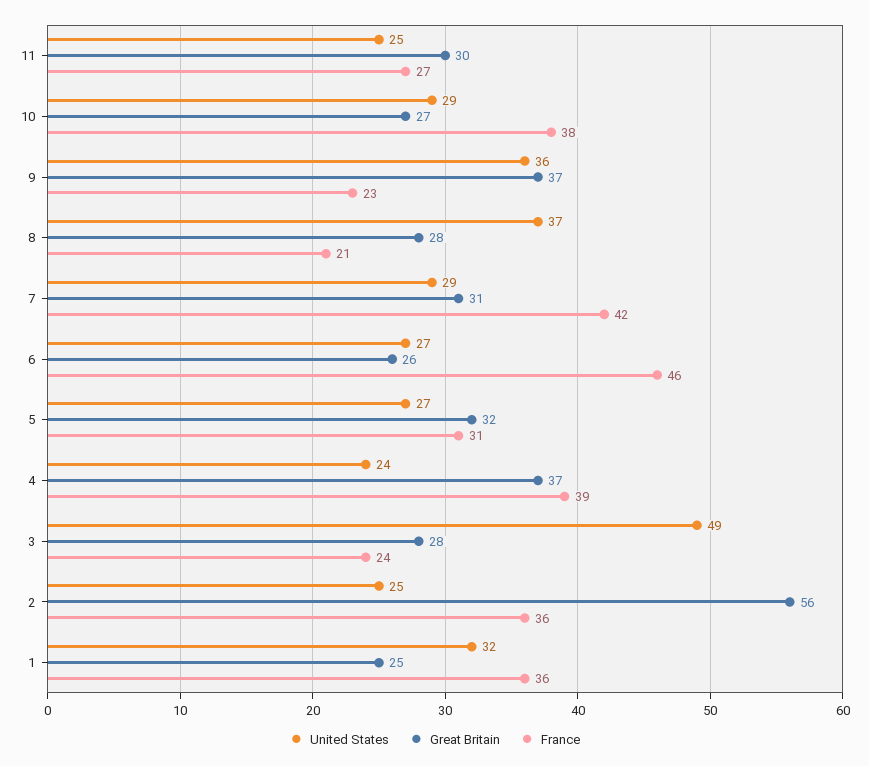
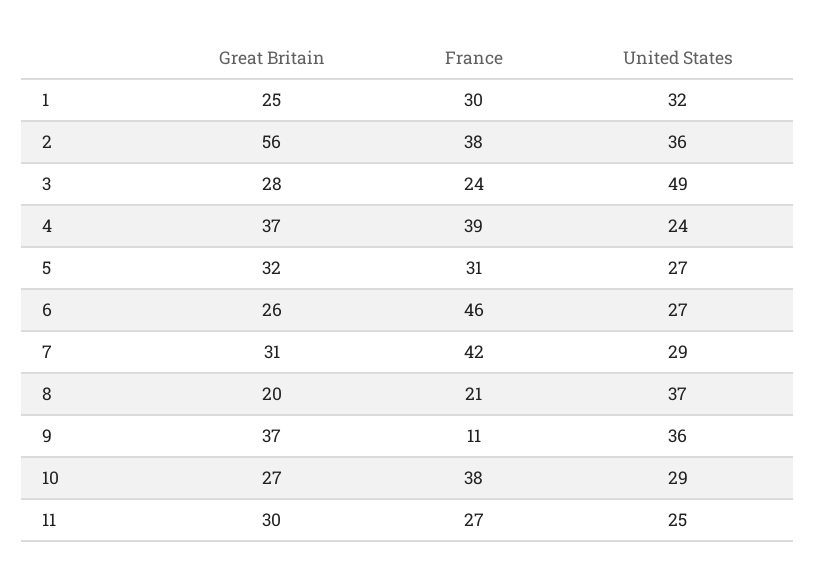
  {
    "United States": {
      "11": 25,
      "10": 29,
      "9": 36,
      "8": 37,
      "7": 29,
      "6": 27,
      "5": 27,
      "4": 24,
      "3": 49,
-     "2": 25,
+     "2": 36,
      "1": 32
    },
    "Great Britain": {
      "11": 30,
      "10": 27,
      "9": 37,
-     "8": 28,
+     "8": 20,
      "7": 31,
      "6": 26,
      "5": 32,
      "4": 37,
      "3": 28,
      "2": 56,
      "1": 25
    },
    "France": {
      "11": 27,
      "10": 38,
-     "9": 23,
+     "9": 11,
      "8": 21,
      "7": 42,
      "6": 46,
      "5": 31,
      "4": 39,
      "3": 24,
-     "2": 36,
+     "2": 38,
-     "1": 36
+     "1": 30
    }
  }

